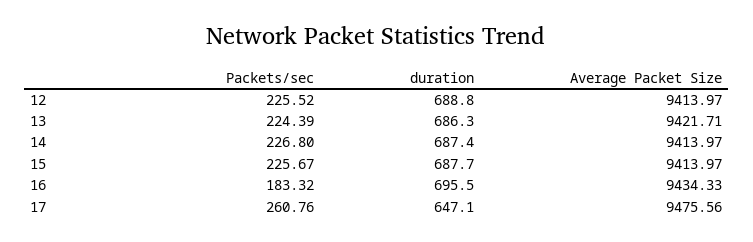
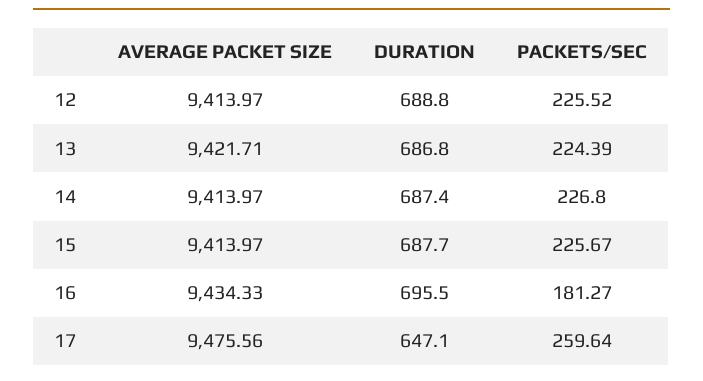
  {
    "Packets/sec": {
      "12": 225.52,
      "13": 224.39,
      "14": 226.8,
      "15": 225.67,
-     "16": 183.32,
+     "16": 181.27,
-     "17": 260.76
+     "17": 259.64
    },
    "duration": {
      "12": 688.8,
-     "13": 686.3,
+     "13": 686.8,
      "14": 687.4,
      "15": 687.7,
      "16": 695.5,
      "17": 647.1
    },
    "Average Packet Size": {
      "12": 9413.97,
      "13": 9421.71,
      "14": 9413.97,
      "15": 9413.97,
      "16": 9434.33,
      "17": 9475.56
    }
  }

